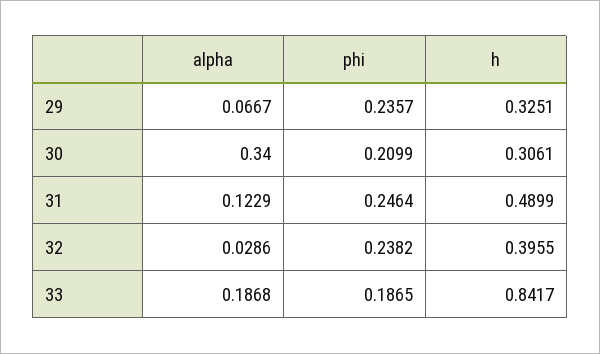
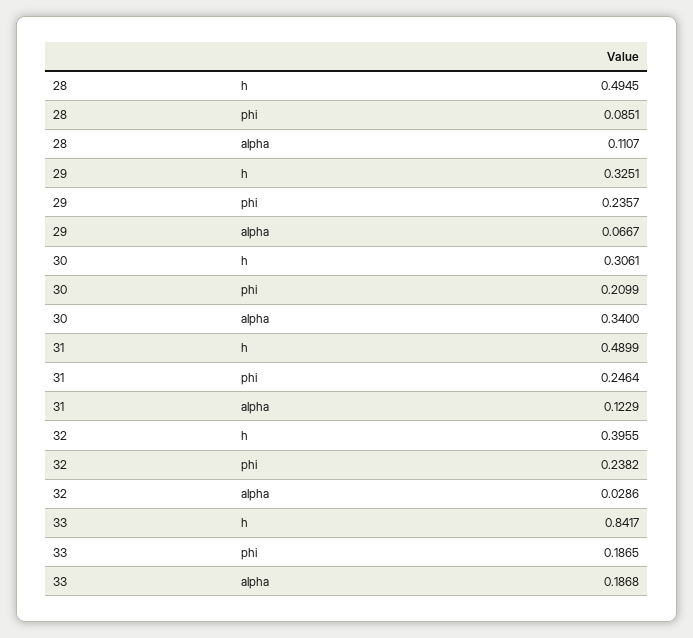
  {
    "alpha": {
      "29": 0.0667,
      "30": 0.34,
      "31": 0.1229,
      "32": 0.0286,
-     "33": 0.1868
+     "33": 0.1868,
+     "28": 0.1107
    },
    "phi": {
      "29": 0.2357,
      "30": 0.2099,
      "31": 0.2464,
      "32": 0.2382,
-     "33": 0.1865
+     "33": 0.1865,
+     "28": 0.0851
    },
    "h": {
      "29": 0.3251,
      "30": 0.3061,
      "31": 0.4899,
      "32": 0.3955,
-     "33": 0.8417
+     "33": 0.8417,
+     "28": 0.4945
    }
  }

